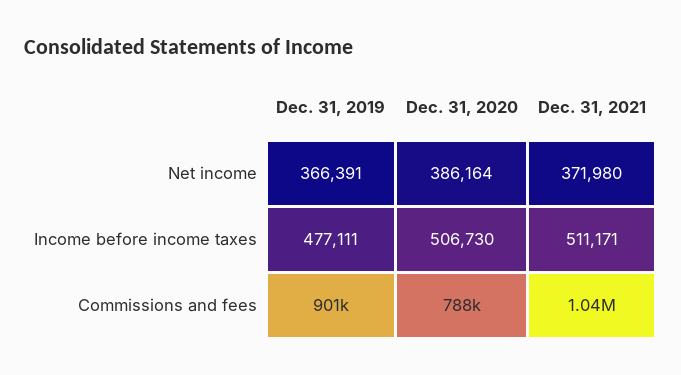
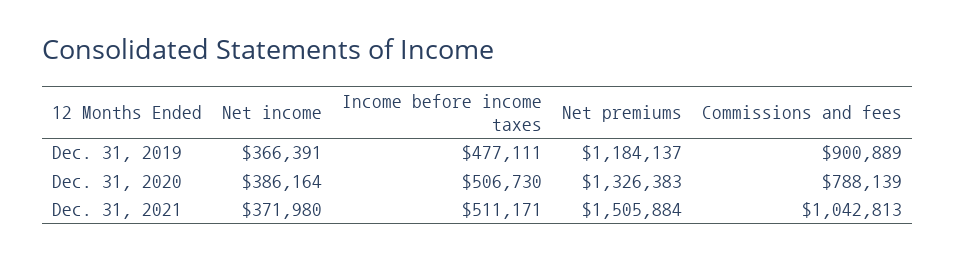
  {
    "Dec. 31, 2019": {
      "Net income": 366391,
      "Income before income taxes": 477111,
-     "Commissions and fees": 900889
+     "Commissions and fees": 900889,
+     "Net premiums": 1184137
    },
    "Dec. 31, 2020": {
      "Net income": 386164,
      "Income before income taxes": 506730,
-     "Commissions and fees": 788139
+     "Commissions and fees": 788139,
+     "Net premiums": 1326383
    },
    "Dec. 31, 2021": {
      "Net income": 371980,
      "Income before income taxes": 511171,
-     "Commissions and fees": 1042813
+     "Commissions and fees": 1042813,
+     "Net premiums": 1505884
    }
  }

